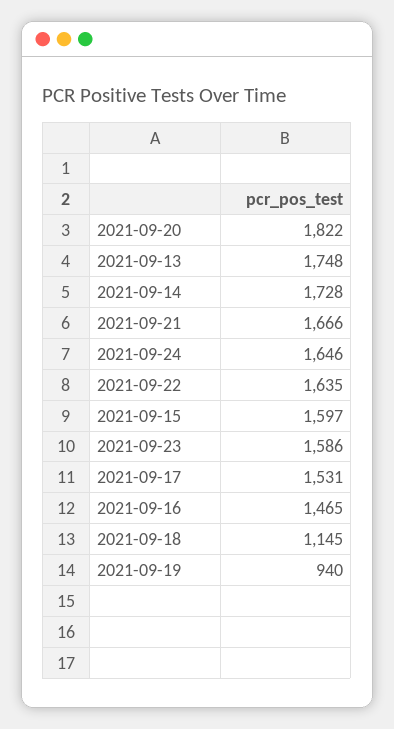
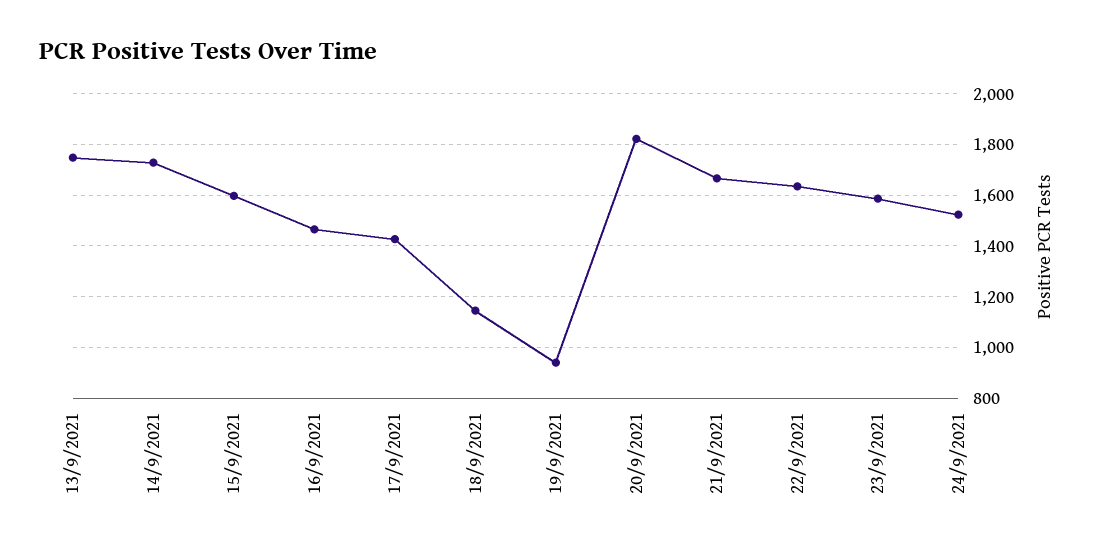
  {
    "2021-09-20": 1822,
    "2021-09-13": 1748,
    "2021-09-14": 1728,
    "2021-09-21": 1666,
-   "2021-09-24": 1646,
+   "2021-09-24": 1525,
    "2021-09-22": 1635,
    "2021-09-15": 1597,
    "2021-09-23": 1586,
-   "2021-09-17": 1531,
+   "2021-09-17": 1425,
    "2021-09-16": 1465,
    "2021-09-18": 1145,
    "2021-09-19": 940
  }

